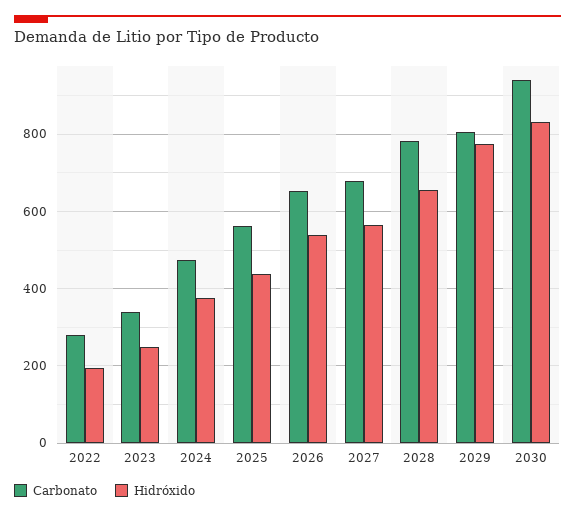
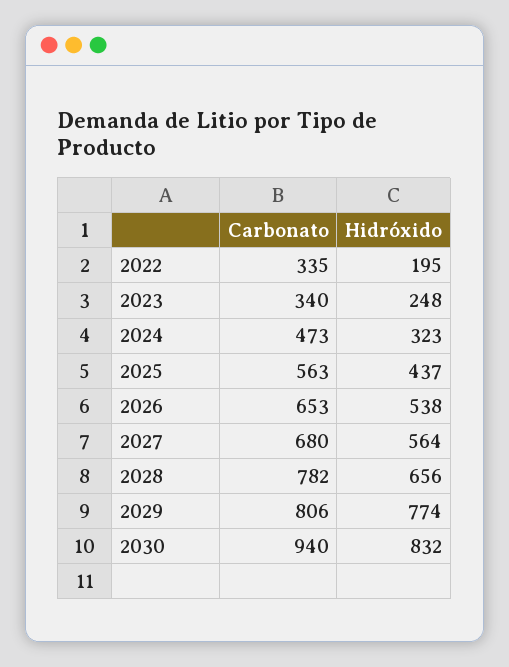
  {
    "Carbonato": {
-     "2022": 280,
+     "2022": 335,
      "2023": 340,
      "2024": 473,
      "2025": 563,
      "2026": 653,
      "2027": 680,
      "2028": 782,
      "2029": 806,
      "2030": 940
    },
    "Hidróxido": {
      "2022": 195,
      "2023": 248,
-     "2024": 380,
+     "2024": 323,
      "2025": 437,
      "2026": 538,
      "2027": 564,
      "2028": 656,
      "2029": 774,
      "2030": 832
    }
  }

